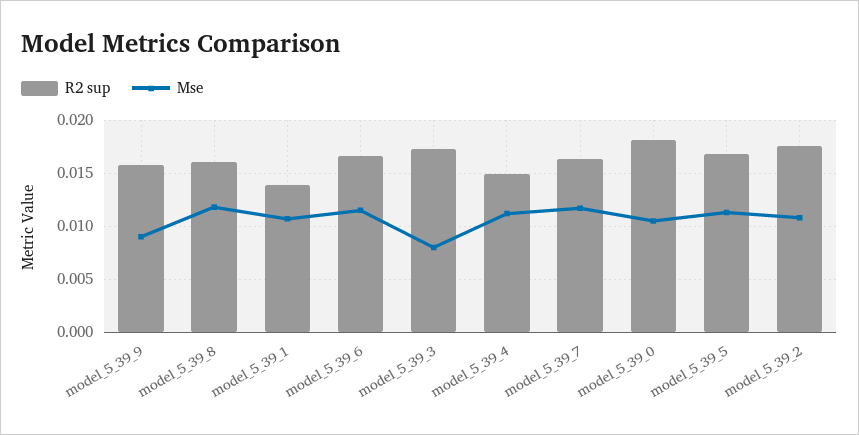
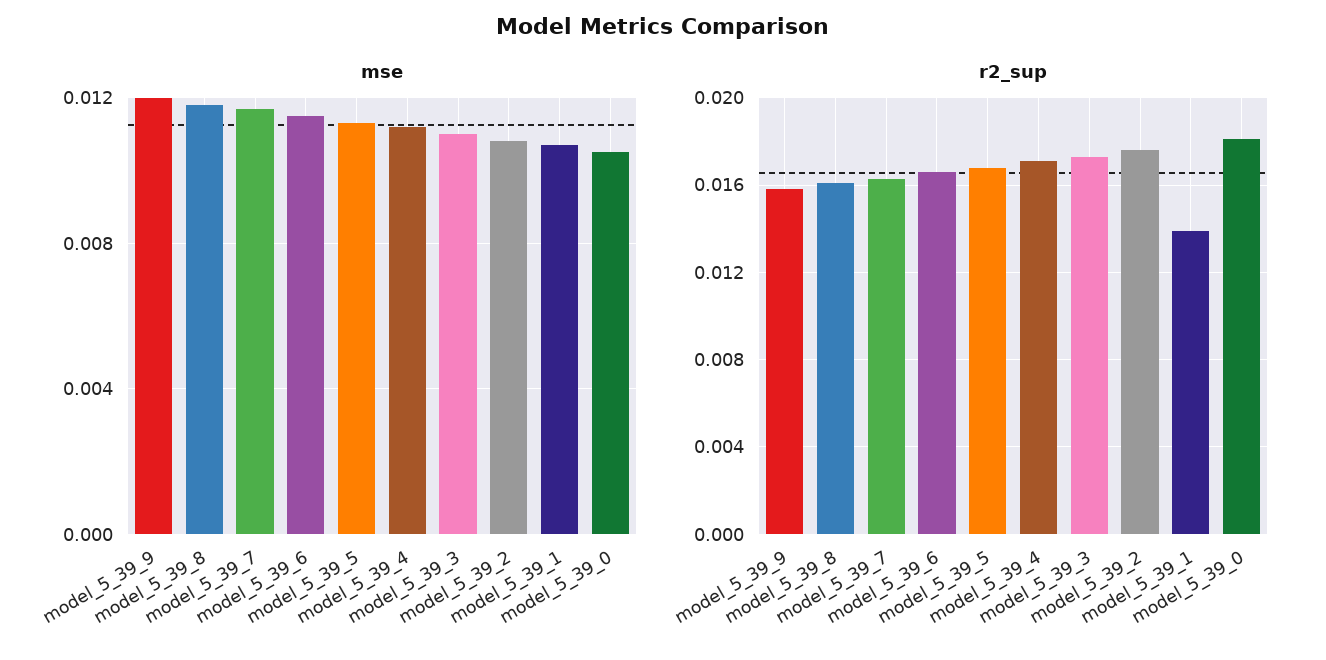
  {
    "R2 sup": {
      "model_5_39_9": 0.016,
      "model_5_39_8": 0.016,
      "model_5_39_1": 0.014,
      "model_5_39_6": 0.0165,
      "model_5_39_3": 0.0175,
-     "model_5_39_4": 0.015,
+     "model_5_39_4": 0.017,
      "model_5_39_7": 0.0165,
      "model_5_39_0": 0.018,
      "model_5_39_5": 0.017,
      "model_5_39_2": 0.0175
    },
    "Mse": {
-     "model_5_39_9": 0.009,
+     "model_5_39_9": 0.012,
      "model_5_39_8": 0.012,
      "model_5_39_1": 0.0105,
      "model_5_39_6": 0.0115,
-     "model_5_39_3": 0.008,
+     "model_5_39_3": 0.011,
      "model_5_39_4": 0.011,
      "model_5_39_7": 0.0115,
      "model_5_39_0": 0.0105,
      "model_5_39_5": 0.0115,
      "model_5_39_2": 0.011
    }
  }

